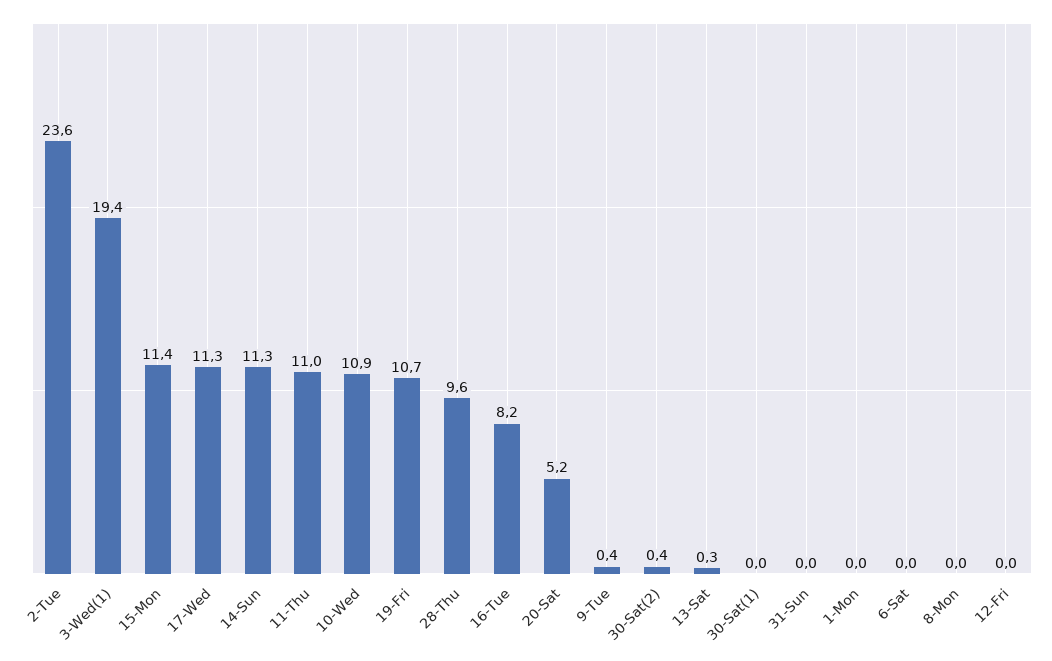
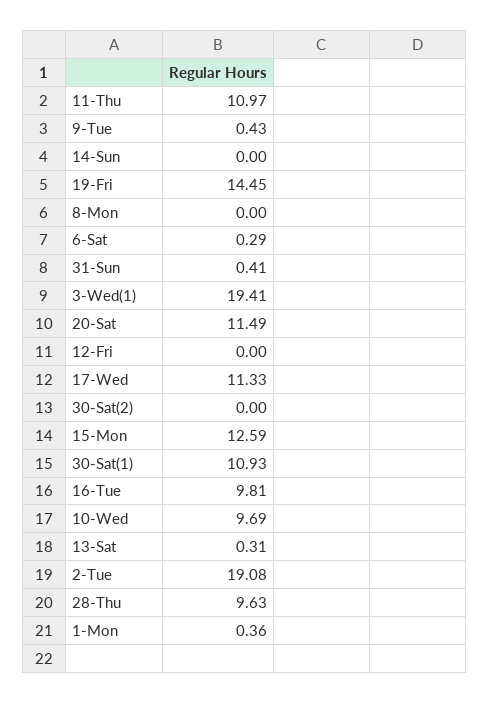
  {
-   "2-Tue": 23.6,
+   "2-Tue": 19.08,
    "3-Wed(1)": 19.41,
-   "15-Mon": 11.4,
+   "15-Mon": 12.59,
    "17-Wed": 11.33,
-   "14-Sun": 11.3,
+   "14-Sun": 0,
    "11-Thu": 10.97,
-   "10-Wed": 10.9,
+   "10-Wed": 9.69,
-   "19-Fri": 10.7,
+   "19-Fri": 14.45,
    "28-Thu": 9.63,
-   "16-Tue": 8.2,
+   "16-Tue": 9.81,
-   "20-Sat": 5.2,
+   "20-Sat": 11.49,
    "9-Tue": 0.43,
-   "30-Sat(2)": 0.4,
+   "30-Sat(2)": 0,
    "13-Sat": 0.31,
-   "30-Sat(1)": 0,
+   "30-Sat(1)": 10.93,
-   "31-Sun": 0,
+   "31-Sun": 0.41,
-   "1-Mon": 0,
+   "1-Mon": 0.36,
-   "6-Sat": 0,
+   "6-Sat": 0.29,
    "8-Mon": 0,
    "12-Fri": 0
  }

